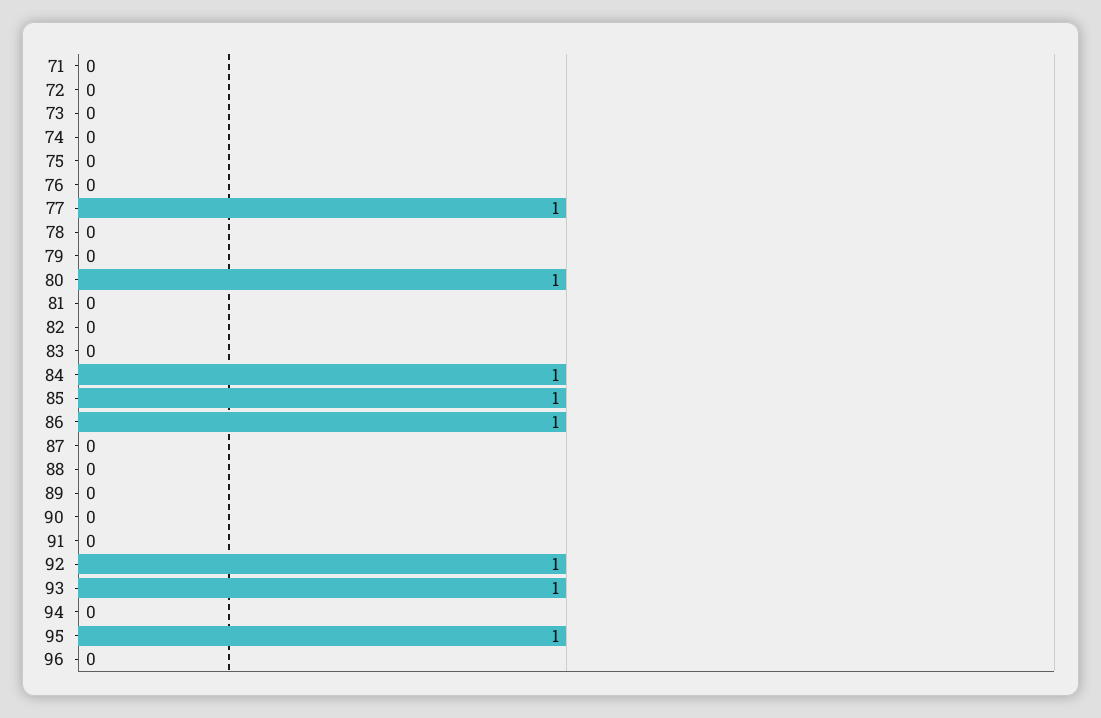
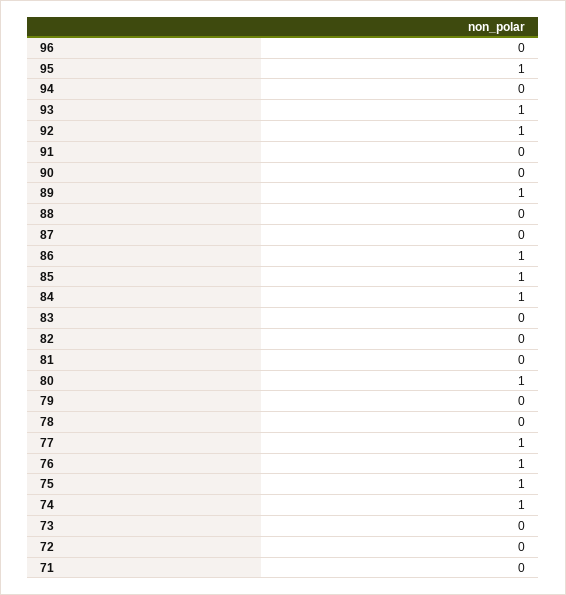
  {
    "71": 0,
    "72": 0,
    "73": 0,
-   "74": 0,
+   "74": 1,
-   "75": 0,
+   "75": 1,
-   "76": 0,
+   "76": 1,
    "77": 1,
    "78": 0,
    "79": 0,
    "80": 1,
    "81": 0,
    "82": 0,
    "83": 0,
    "84": 1,
    "85": 1,
    "86": 1,
    "87": 0,
    "88": 0,
-   "89": 0,
+   "89": 1,
    "90": 0,
    "91": 0,
    "92": 1,
    "93": 1,
    "94": 0,
    "95": 1,
    "96": 0
  }

